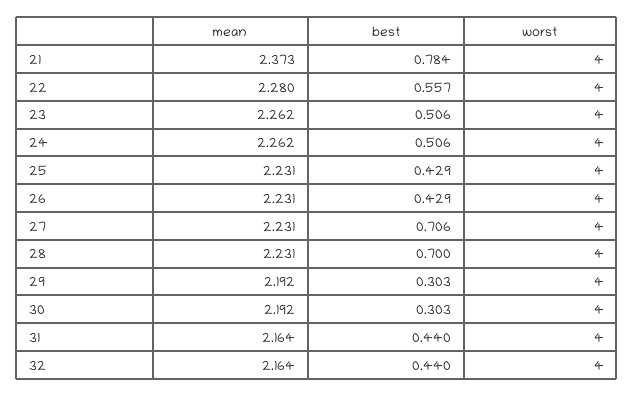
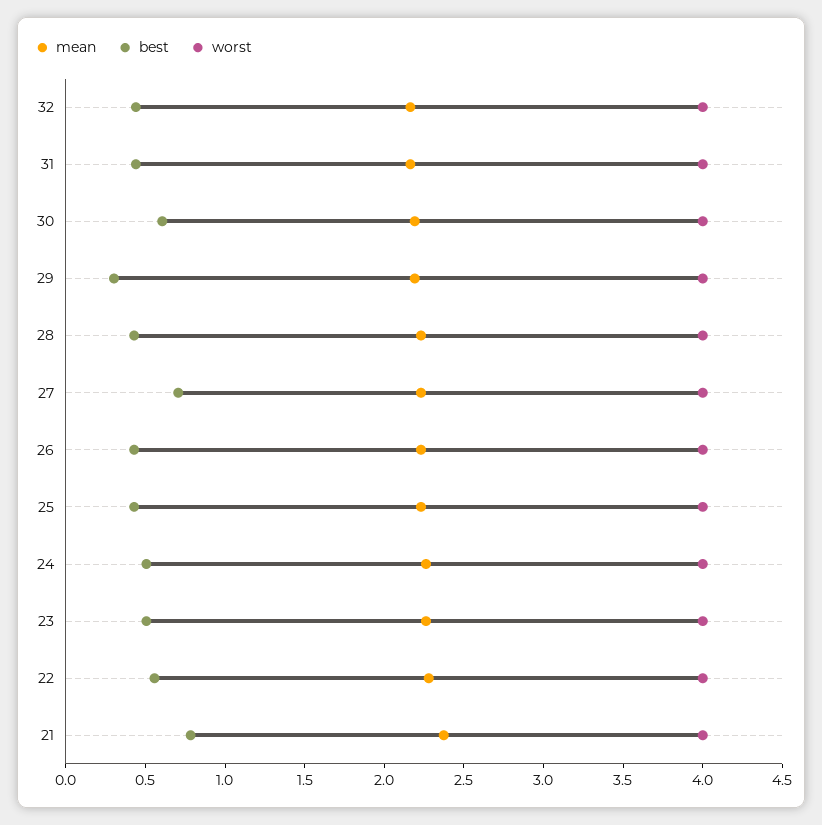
  {
    "mean": {
      "21": 2.373,
      "22": 2.28,
      "23": 2.262,
      "24": 2.262,
      "25": 2.231,
      "26": 2.231,
      "27": 2.231,
      "28": 2.231,
      "29": 2.192,
      "30": 2.192,
      "31": 2.164,
      "32": 2.164
    },
    "best": {
      "21": 0.784,
      "22": 0.557,
      "23": 0.506,
      "24": 0.506,
      "25": 0.429,
      "26": 0.429,
      "27": 0.706,
-     "28": 0.7,
+     "28": 0.4,
      "29": 0.303,
-     "30": 0.303,
+     "30": 0.6,
      "31": 0.44,
      "32": 0.44
    },
    "worst": {
      "21": 4,
      "22": 4,
      "23": 4,
      "24": 4,
      "25": 4,
      "26": 4,
      "27": 4,
      "28": 4,
      "29": 4,
      "30": 4,
      "31": 4,
      "32": 4
    }
  }

